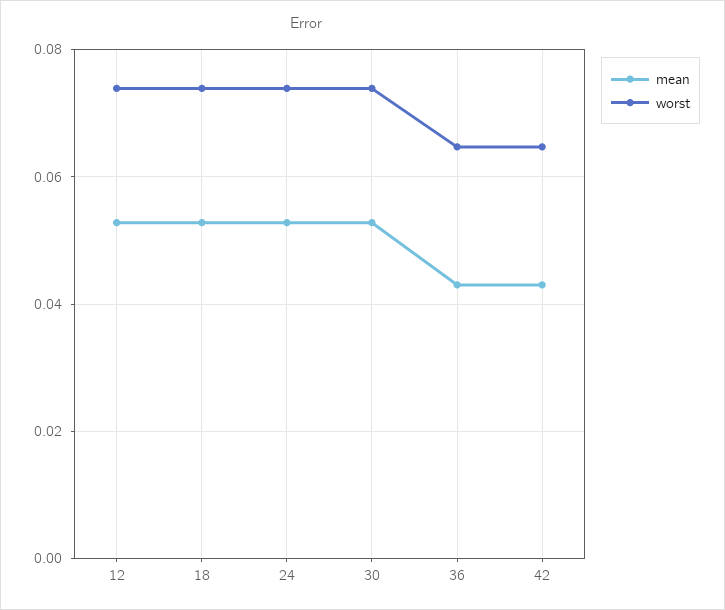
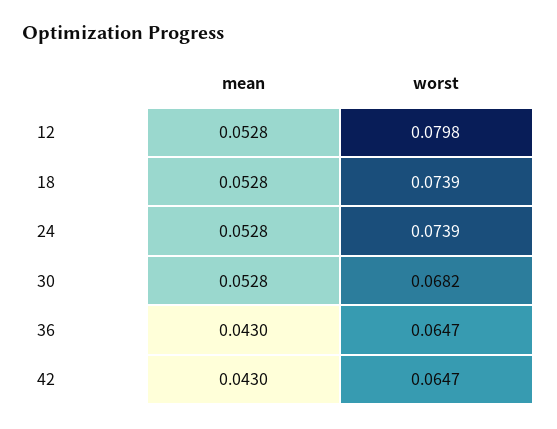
  {
    "mean": {
      "12": 0.0528,
      "18": 0.0528,
      "24": 0.0528,
      "30": 0.0528,
      "36": 0.043,
      "42": 0.043
    },
    "worst": {
-     "12": 0.074,
+     "12": 0.0798,
      "18": 0.0739,
      "24": 0.0739,
-     "30": 0.074,
+     "30": 0.0682,
      "36": 0.0647,
      "42": 0.0647
    }
  }

